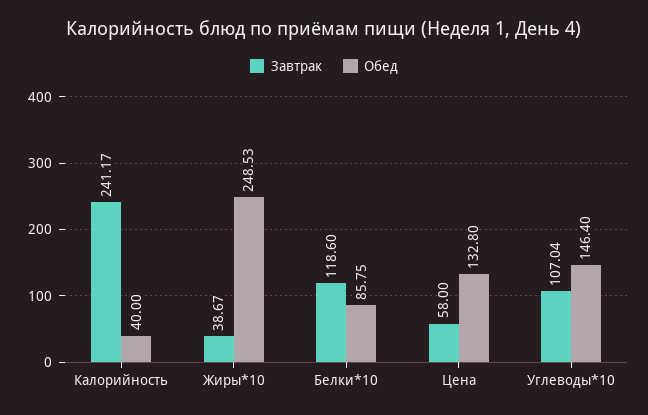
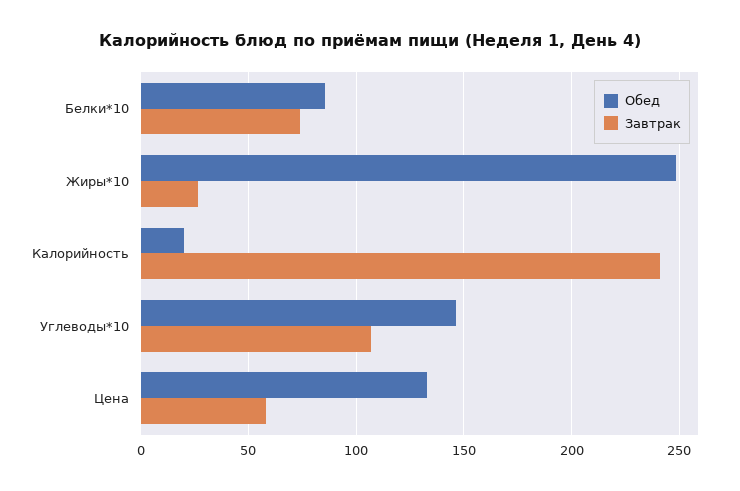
  {
    "Завтрак": {
      "Калорийность": 241.17,
-     "Жиры*10": 38.67,
+     "Жиры*10": 25,
-     "Белки*10": 118.6,
+     "Белки*10": 75,
      "Цена": 58,
      "Углеводы*10": 107.04
    },
    "Обед": {
-     "Калорийность": 40,
+     "Калорийность": 20,
      "Жиры*10": 248.53,
      "Белки*10": 85.75,
      "Цена": 132.8,
      "Углеводы*10": 146.4
    }
  }

